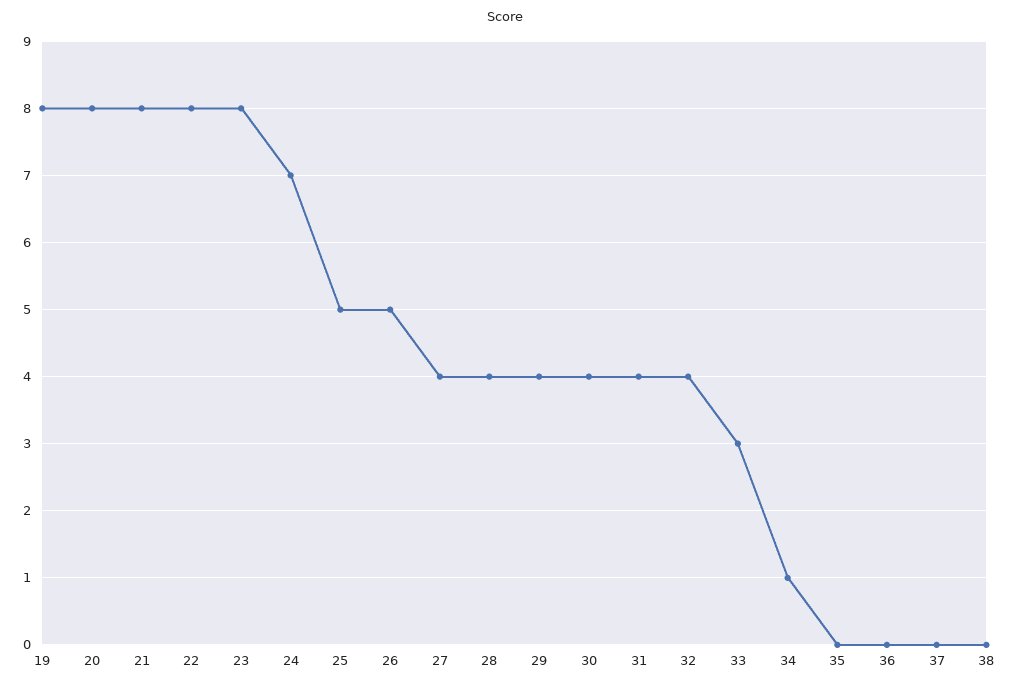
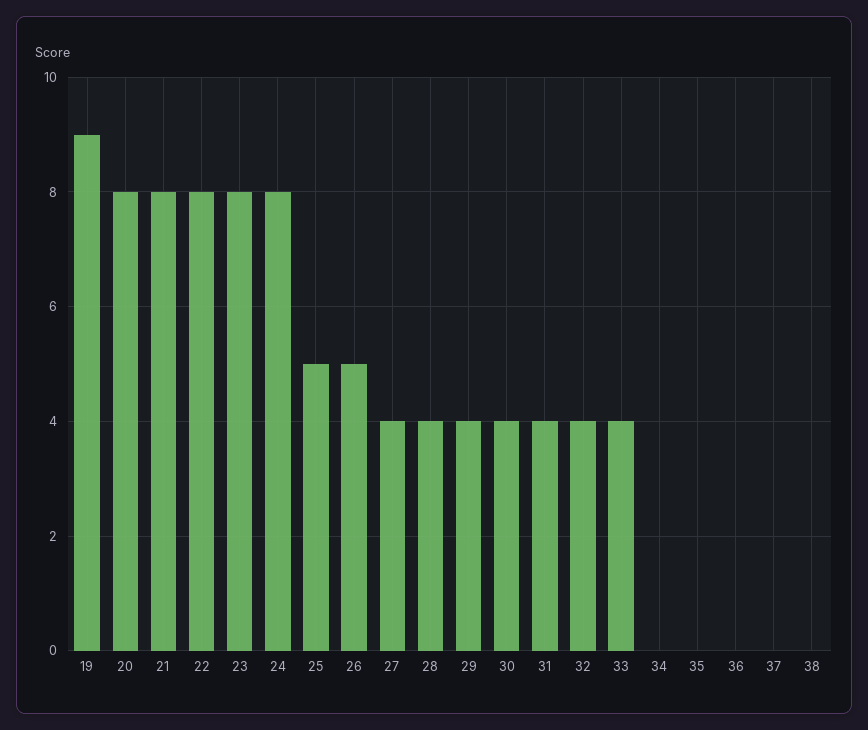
  {
-   "19": 8,
+   "19": 9,
    "20": 8,
    "21": 8,
    "22": 8,
    "23": 8,
-   "24": 7,
+   "24": 8,
    "25": 5,
    "26": 5,
    "27": 4,
    "28": 4,
    "29": 4,
    "30": 4,
    "31": 4,
    "32": 4,
-   "33": 3,
+   "33": 4,
-   "34": 1,
+   "34": 0,
    "35": 0,
    "36": 0,
    "37": 0,
    "38": 0
  }

